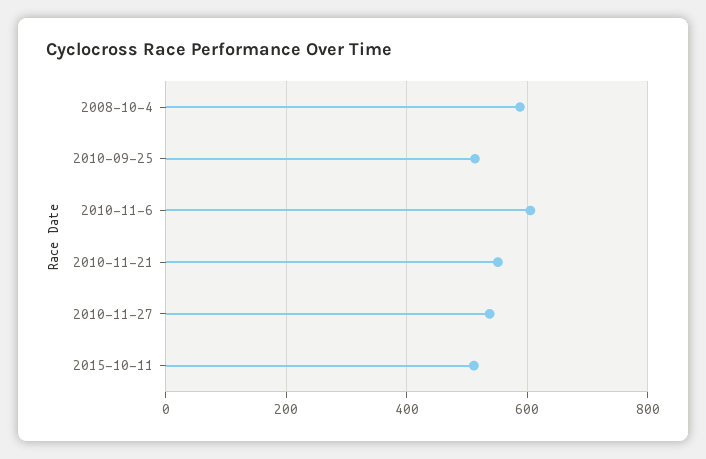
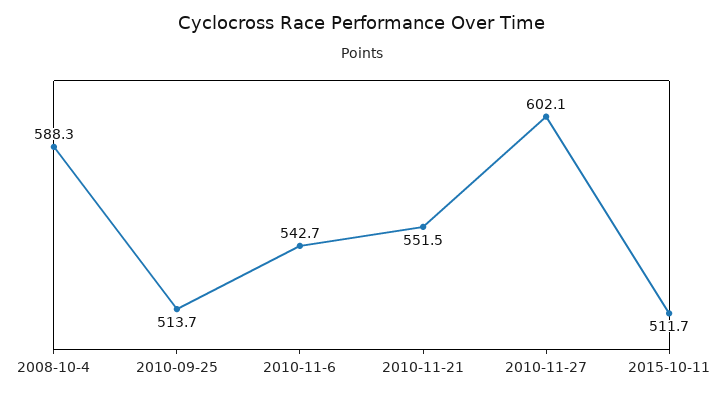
  {
    "2008-10-4": 588.3,
    "2010-09-25": 513.7,
-   "2010-11-6": 600,
+   "2010-11-6": 542.7,
    "2010-11-21": 551.5,
-   "2010-11-27": 540,
+   "2010-11-27": 602.1,
    "2015-10-11": 511.7
  }

